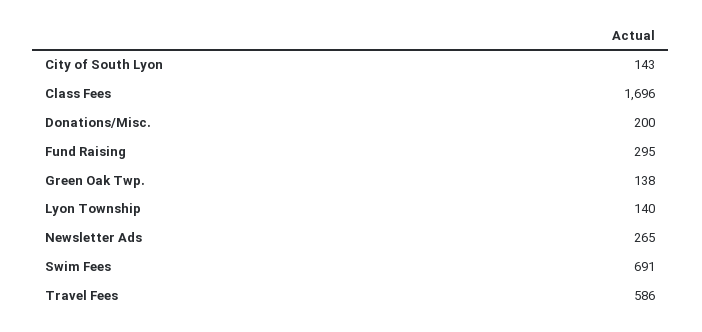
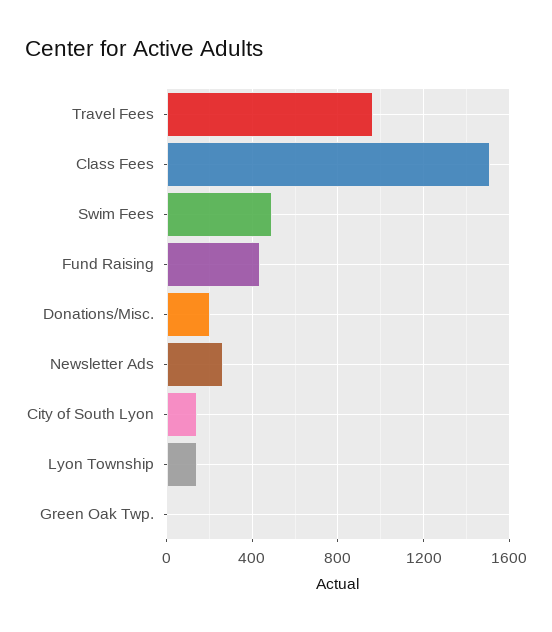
  {
    "City of South Lyon": 143,
-   "Class Fees": 1696,
+   "Class Fees": 1500,
    "Donations/Misc.": 200,
-   "Fund Raising": 295,
+   "Fund Raising": 450,
-   "Green Oak Twp.": 138,
+   "Green Oak Twp.": 0,
    "Lyon Township": 140,
    "Newsletter Ads": 265,
-   "Swim Fees": 691,
+   "Swim Fees": 500,
-   "Travel Fees": 586
+   "Travel Fees": 950
  }

